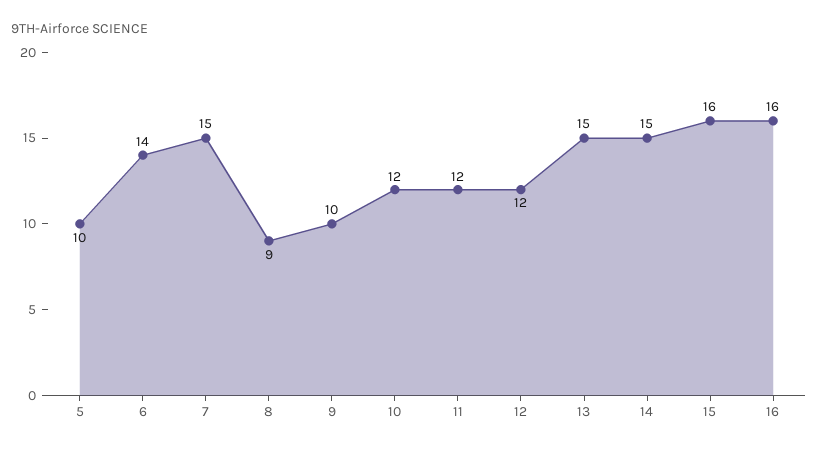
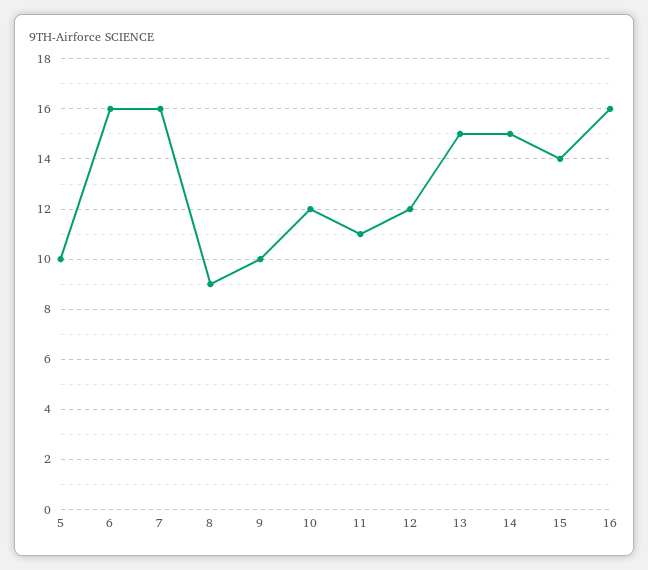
  {
    "5": 10,
-   "6": 14,
+   "6": 16,
-   "7": 15,
+   "7": 16,
    "8": 9,
    "9": 10,
    "10": 12,
-   "11": 12,
+   "11": 11,
    "12": 12,
    "13": 15,
    "14": 15,
-   "15": 16,
+   "15": 14,
    "16": 16
  }

